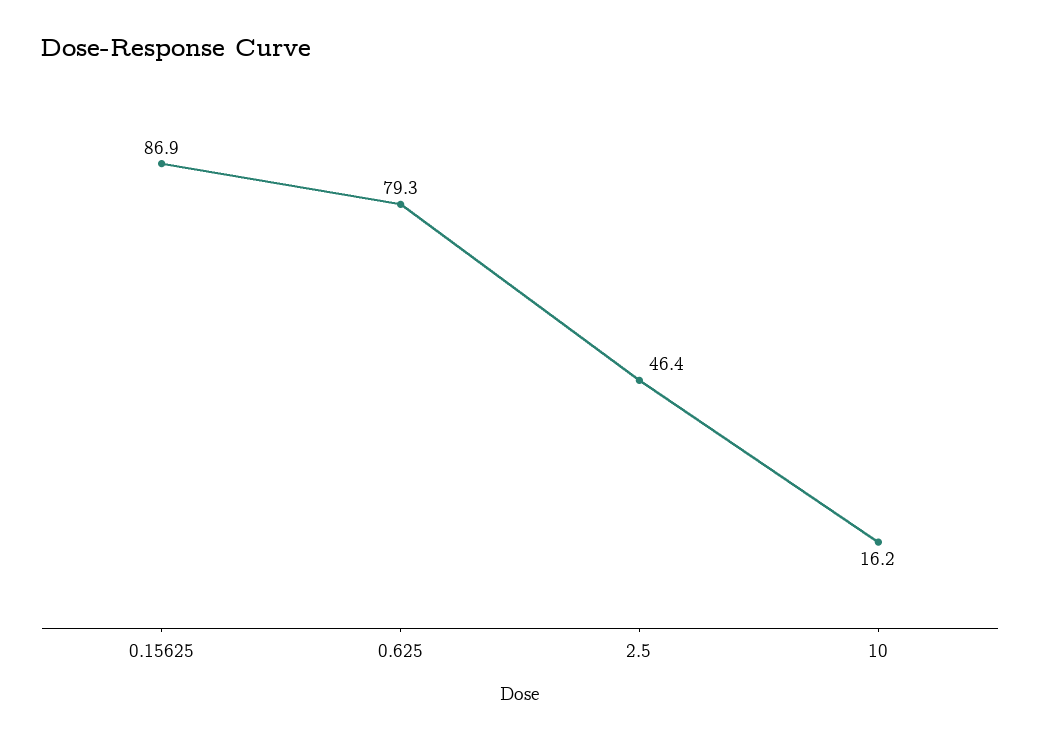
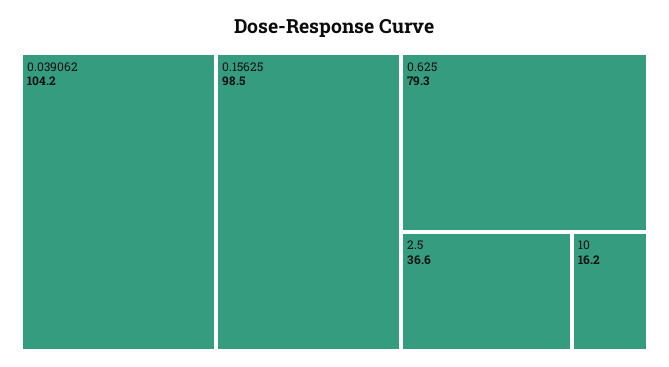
  {
-   "0.15625": 86.9,
+   "0.15625": 98.5,
    "0.625": 79.3,
-   "2.5": 46.4,
+   "2.5": 36.6,
-   "10": 16.2
+   "10": 16.2,
+   "0.039062": 104.2
  }

